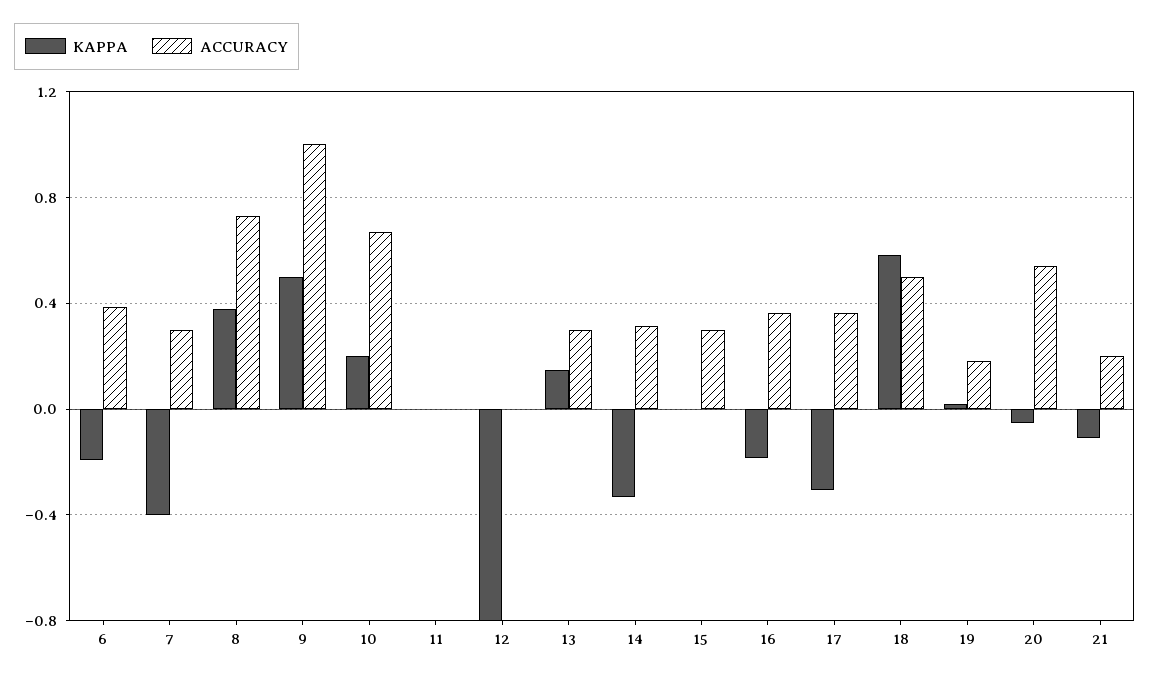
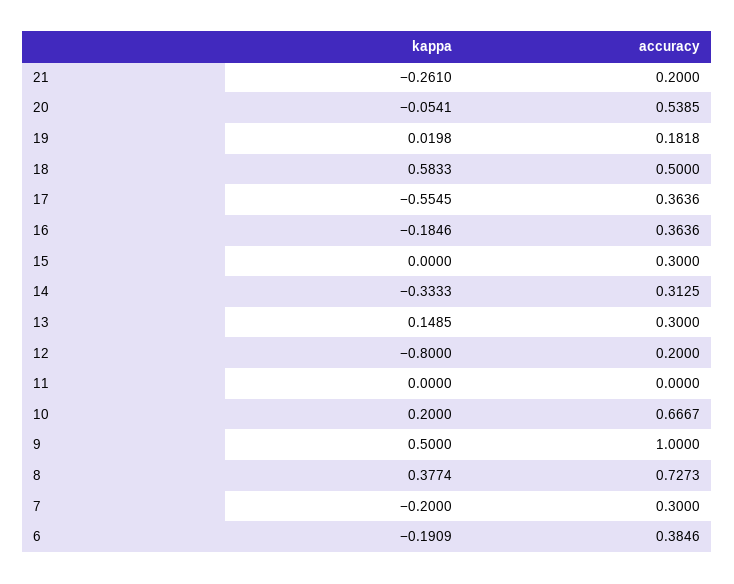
  {
    "KAPPA": {
      "6": -0.1909,
-     "7": -0.4,
+     "7": -0.2,
      "8": 0.3774,
      "9": 0.5,
      "10": 0.2,
      "11": 0,
      "12": -0.8,
      "13": 0.1485,
      "14": -0.3333,
      "15": 0,
      "16": -0.1846,
-     "17": -0.3,
+     "17": -0.5545,
      "18": 0.5833,
      "19": 0.0198,
      "20": -0.0541,
-     "21": -0.1
+     "21": -0.261
    },
    "ACCURACY": {
      "6": 0.3846,
      "7": 0.3,
      "8": 0.7273,
      "9": 1,
      "10": 0.6667,
      "11": 0,
-     "12": 0,
+     "12": 0.2,
      "13": 0.3,
      "14": 0.3125,
      "15": 0.3,
      "16": 0.3636,
      "17": 0.3636,
      "18": 0.5,
      "19": 0.1818,
      "20": 0.5385,
      "21": 0.2
    }
  }

